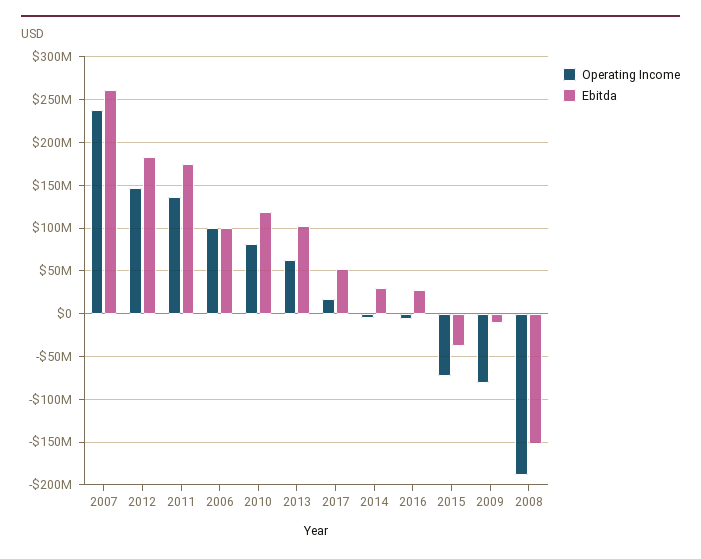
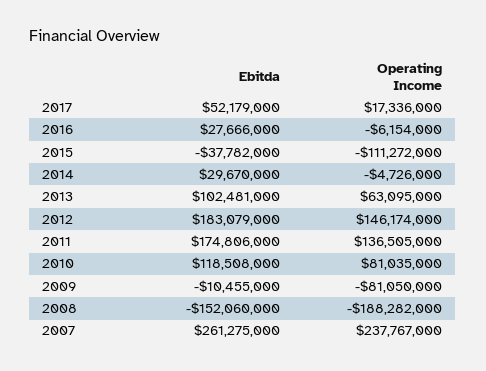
  {
    "Operating Income": {
      "2007": 237767000,
      "2012": 146174000,
      "2011": 136505000,
-     "2006": 100000000,
      "2010": 81035000,
      "2013": 63095000,
      "2017": 17336000,
      "2014": -4726000,
      "2016": -6154000,
-     "2015": -70000000,
+     "2015": -111272000,
      "2009": -81050000,
      "2008": -188282000
    },
    "Ebitda": {
      "2007": 261275000,
      "2012": 183079000,
      "2011": 174806000,
-     "2006": 100000000,
      "2010": 118508000,
      "2013": 102481000,
      "2017": 52179000,
      "2014": 29670000,
      "2016": 27666000,
      "2015": -37782000,
      "2009": -10455000,
      "2008": -152060000
    }
  }

